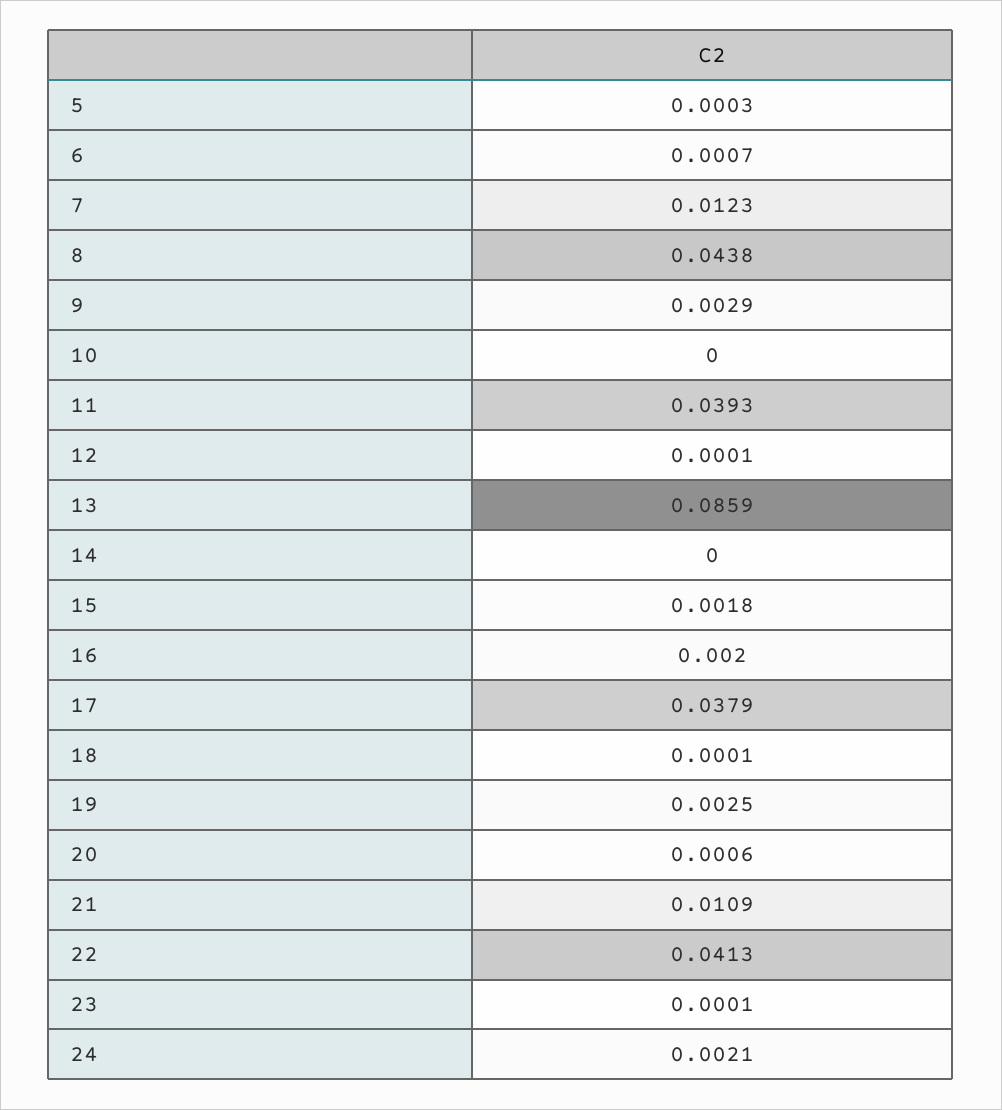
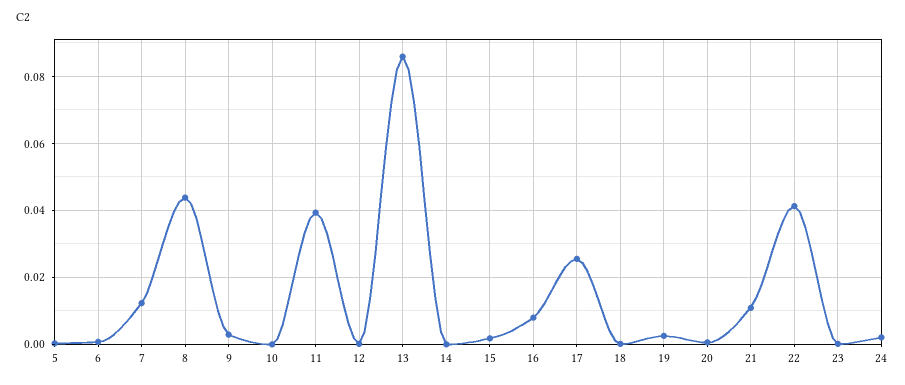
  {
    "5": 0.0003,
    "6": 0.0007,
    "7": 0.0123,
    "8": 0.0438,
    "9": 0.0029,
    "10": 0,
    "11": 0.0393,
    "12": 0.0001,
    "13": 0.0859,
    "14": 0,
    "15": 0.0018,
-   "16": 0.002,
+   "16": 0.008,
-   "17": 0.0379,
+   "17": 0.026,
    "18": 0.0001,
    "19": 0.0025,
    "20": 0.0006,
    "21": 0.0109,
    "22": 0.0413,
    "23": 0.0001,
    "24": 0.0021
  }

